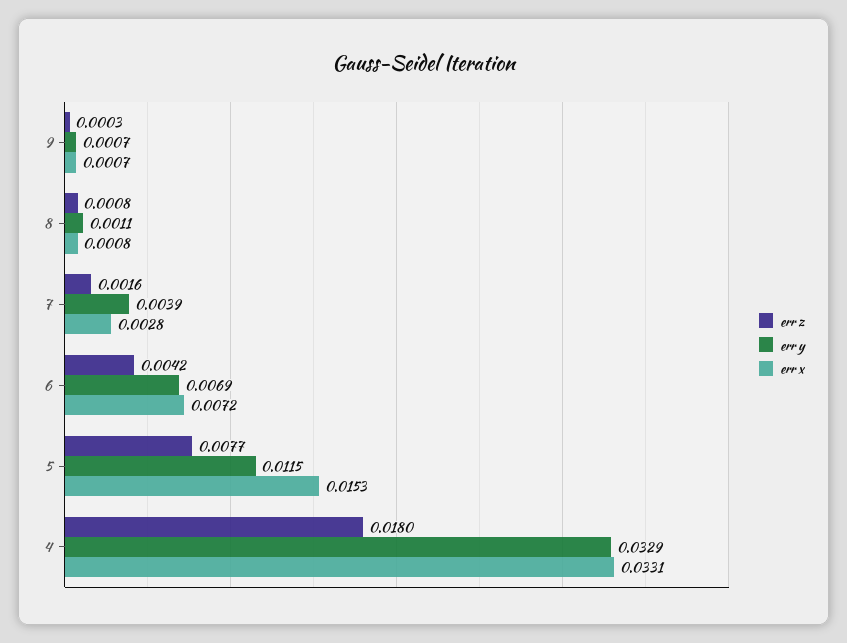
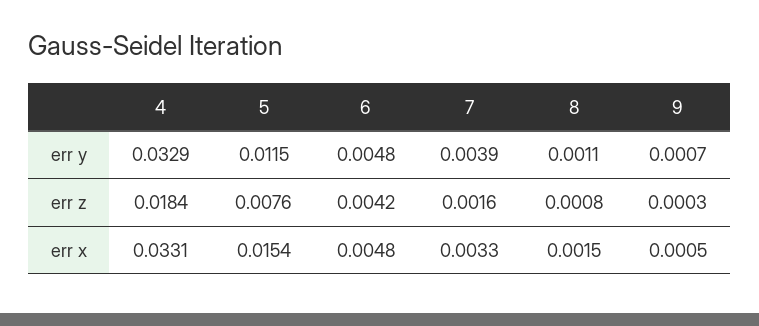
  {
    "err z": {
      "9": 0.0003,
      "8": 0.0008,
      "7": 0.0016,
      "6": 0.0042,
-     "5": 0.0077,
+     "5": 0.0076,
-     "4": 0.018
+     "4": 0.0184
    },
    "err y": {
      "9": 0.0007,
      "8": 0.0011,
      "7": 0.0039,
-     "6": 0.0069,
+     "6": 0.0048,
      "5": 0.0115,
      "4": 0.0329
    },
    "err x": {
-     "9": 0.0007,
+     "9": 0.0005,
-     "8": 0.0008,
+     "8": 0.0015,
-     "7": 0.0028,
+     "7": 0.0033,
-     "6": 0.0072,
+     "6": 0.0048,
-     "5": 0.0153,
+     "5": 0.0154,
      "4": 0.0331
    }
  }

